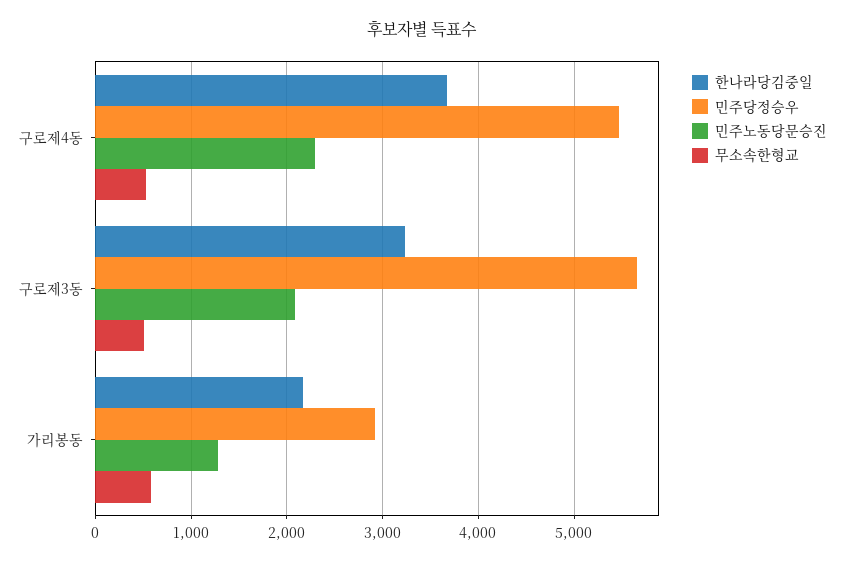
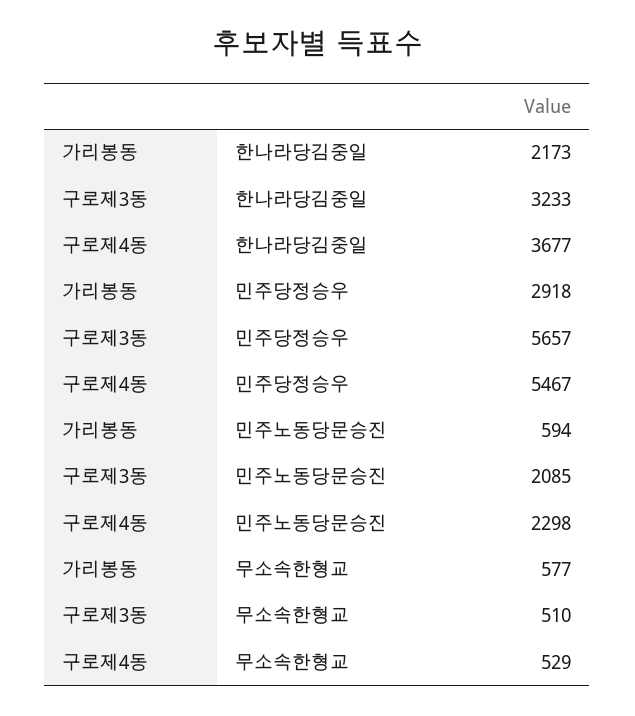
  {
    "한나라당김중일": {
      "구로제4동": 3677,
      "구로제3동": 3233,
      "가리봉동": 2173
    },
    "민주당정승우": {
      "구로제4동": 5467,
      "구로제3동": 5657,
      "가리봉동": 2918
    },
    "민주노동당문승진": {
      "구로제4동": 2298,
      "구로제3동": 2085,
-     "가리봉동": 1300
+     "가리봉동": 594
    },
    "무소속한형교": {
      "구로제4동": 529,
      "구로제3동": 510,
      "가리봉동": 577
    }
  }

